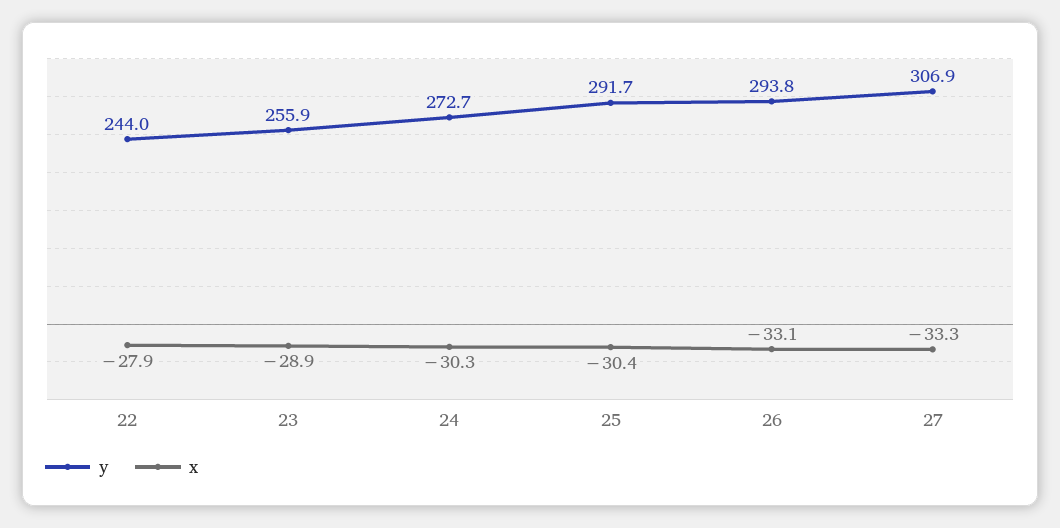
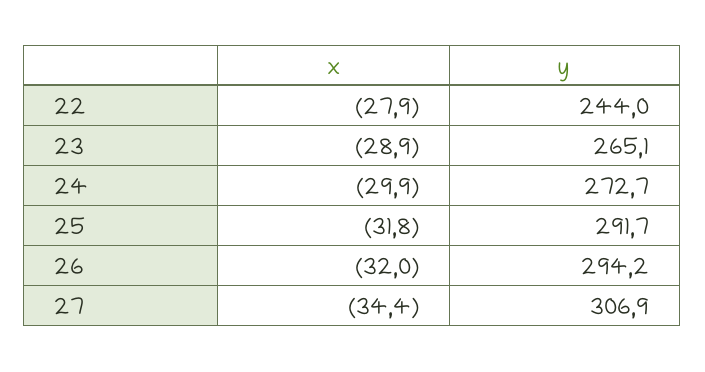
  {
    "y": {
      "22": 244,
-     "23": 255.9,
+     "23": 265.1,
      "24": 272.7,
      "25": 291.7,
-     "26": 293.8,
+     "26": 294.2,
      "27": 306.9
    },
    "x": {
      "22": -27.9,
      "23": -28.9,
-     "24": -30.3,
+     "24": -29.9,
-     "25": -30.4,
+     "25": -31.8,
-     "26": -33.1,
+     "26": -32,
-     "27": -33.3
+     "27": -34.4
    }
  }

